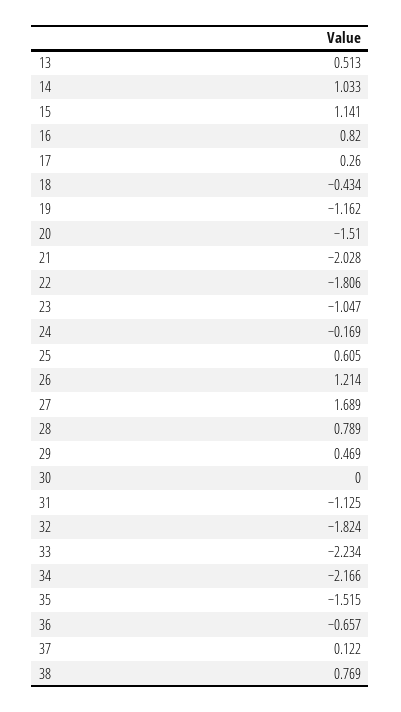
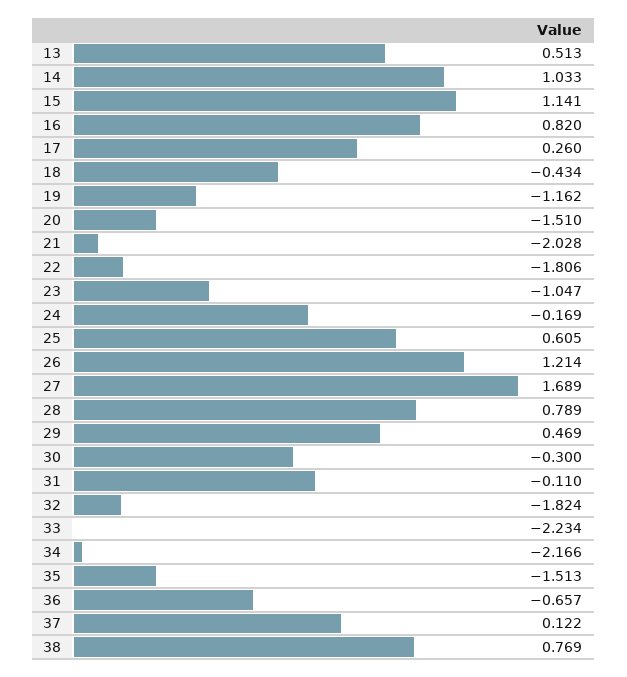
  {
    "13": 0.513,
    "14": 1.033,
    "15": 1.141,
    "16": 0.82,
    "17": 0.26,
    "18": -0.434,
    "19": -1.162,
    "20": -1.51,
    "21": -2.028,
    "22": -1.806,
    "23": -1.047,
    "24": -0.169,
    "25": 0.605,
    "26": 1.214,
    "27": 1.689,
    "28": 0.789,
    "29": 0.469,
-   "30": 0,
+   "30": -0.3,
-   "31": -1.125,
+   "31": -0.11,
    "32": -1.824,
    "33": -2.234,
    "34": -2.166,
-   "35": -1.515,
+   "35": -1.513,
    "36": -0.657,
    "37": 0.122,
    "38": 0.769
  }

